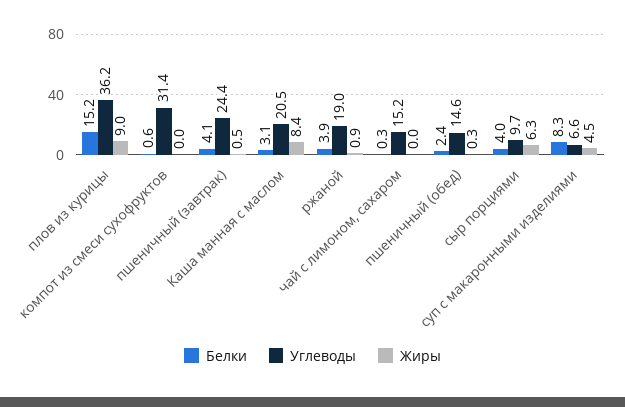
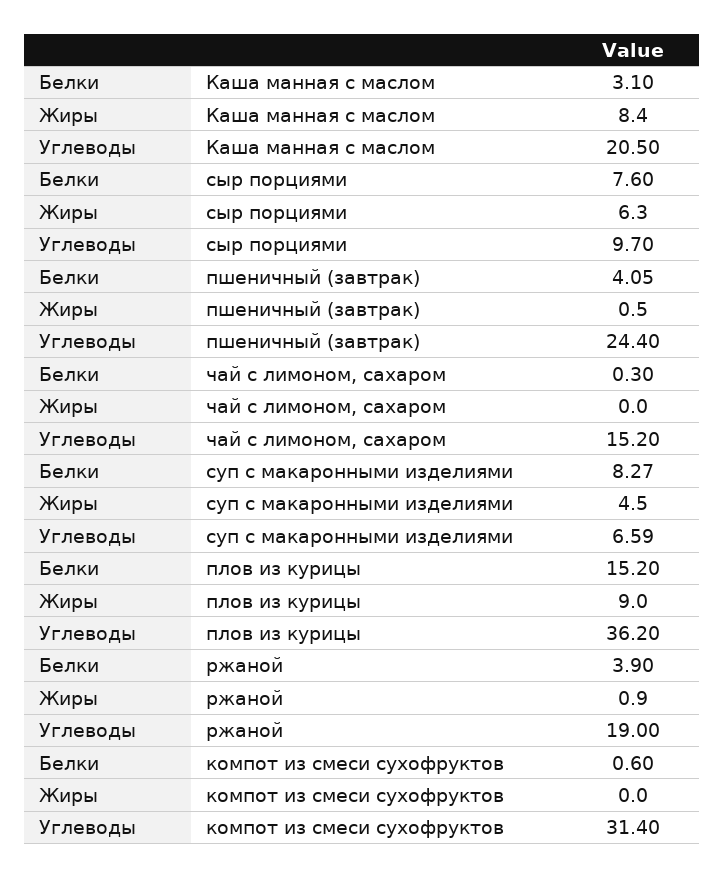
  {
    "Белки": {
      "плов из курицы": 15.2,
      "компот из смеси сухофруктов": 0.6,
      "пшеничный (завтрак)": 4.05,
      "Каша манная с маслом": 3.1,
      "ржаной": 3.9,
      "чай с лимоном, сахаром": 0.3,
-     "пшеничный (обед)": 2.4,
-     "сыр порциями": 4,
+     "сыр порциями": 7.6,
      "суп с макаронными изделиями": 8.27
    },
    "Углеводы": {
      "плов из курицы": 36.2,
      "компот из смеси сухофруктов": 31.4,
      "пшеничный (завтрак)": 24.4,
      "Каша манная с маслом": 20.5,
      "ржаной": 19,
      "чай с лимоном, сахаром": 15.2,
-     "пшеничный (обед)": 14.6,
      "сыр порциями": 9.7,
      "суп с макаронными изделиями": 6.59
    },
    "Жиры": {
      "плов из курицы": 9,
      "компот из смеси сухофруктов": 0,
      "пшеничный (завтрак)": 0.5,
      "Каша манная с маслом": 8.4,
      "ржаной": 0.9,
      "чай с лимоном, сахаром": 0,
-     "пшеничный (обед)": 0.3,
      "сыр порциями": 6.3,
      "суп с макаронными изделиями": 4.5
    }
  }

